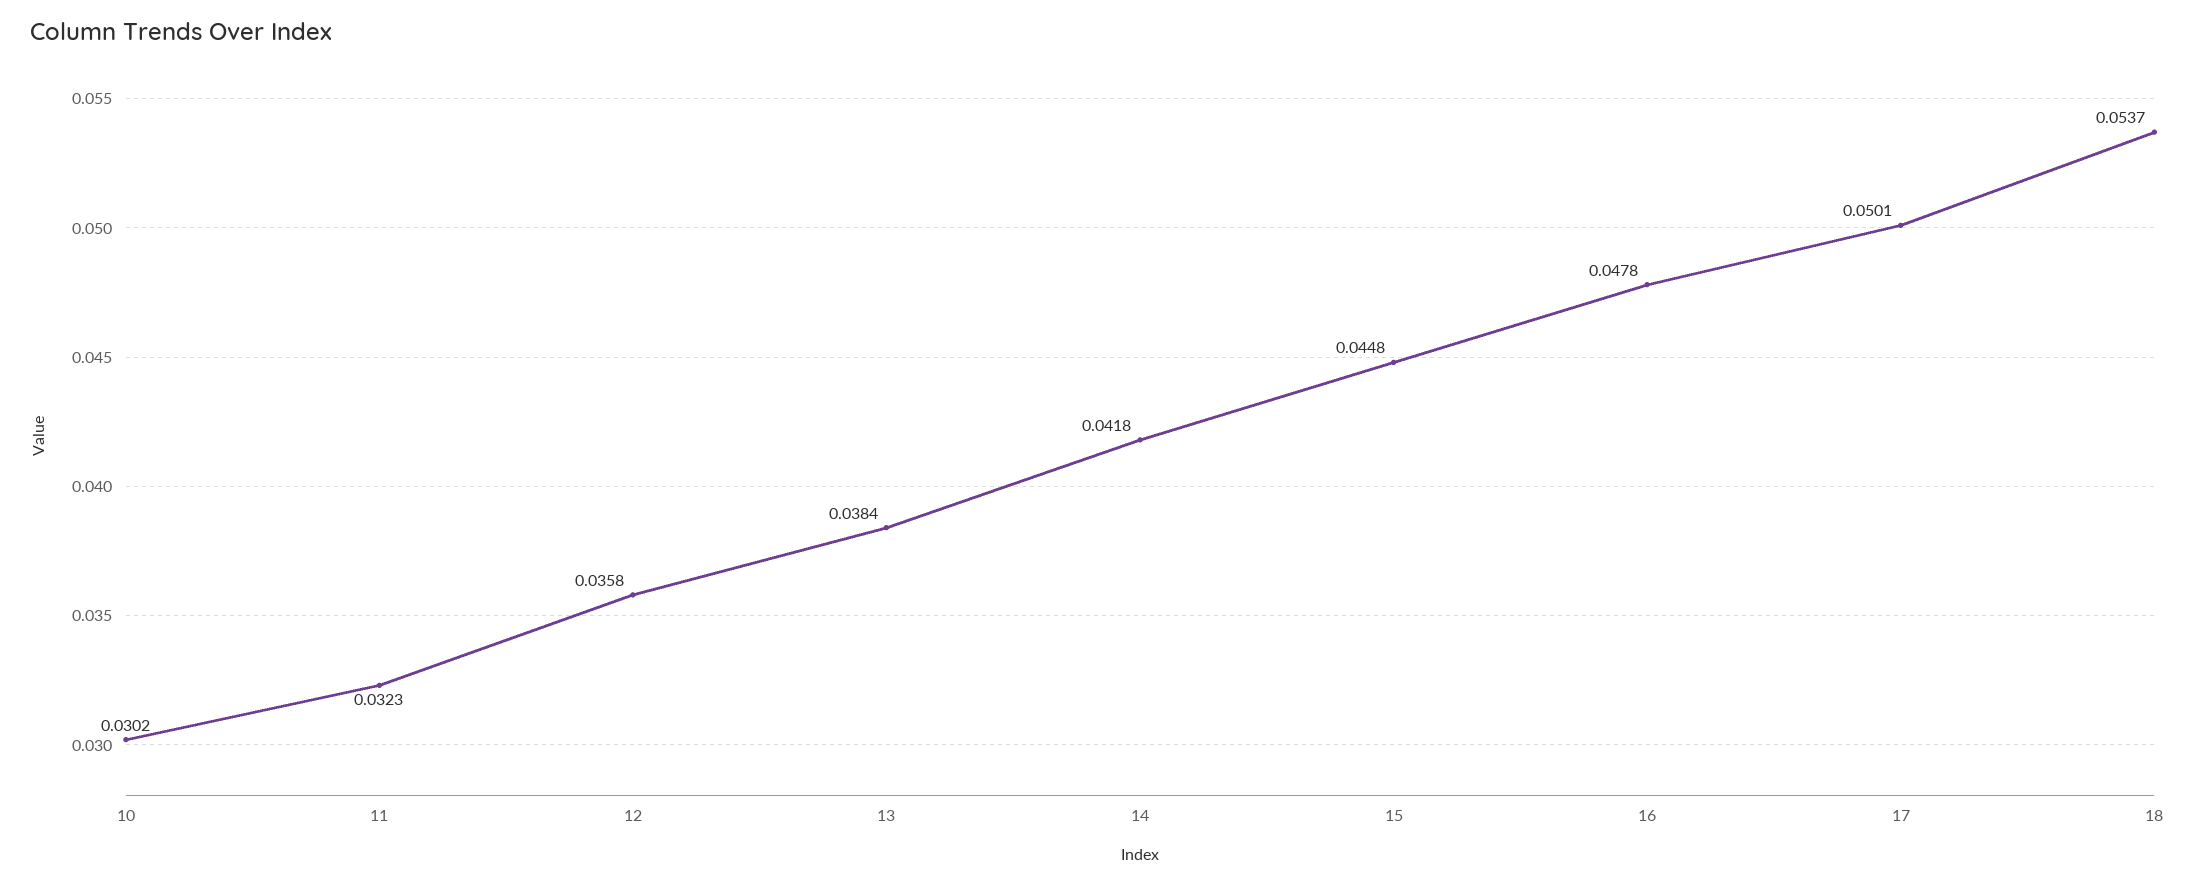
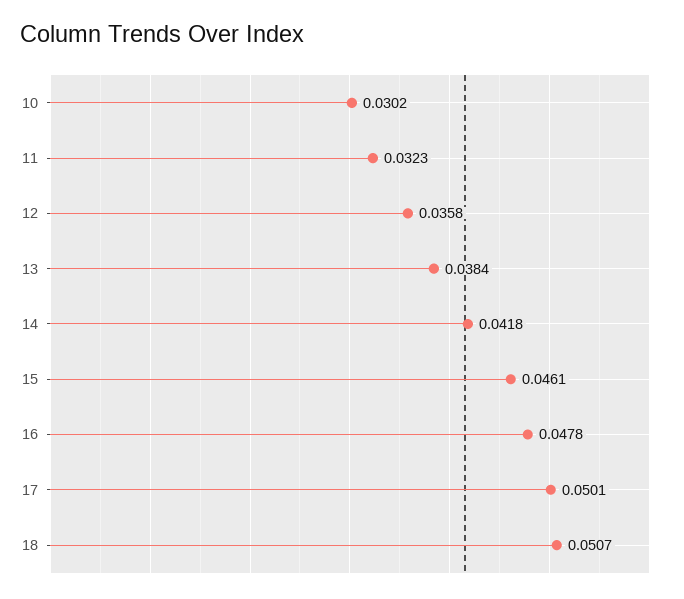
  {
    "10": 0.0302,
    "11": 0.0323,
    "12": 0.0358,
    "13": 0.0384,
    "14": 0.0418,
-   "15": 0.0448,
+   "15": 0.0461,
    "16": 0.0478,
    "17": 0.0501,
-   "18": 0.0537
+   "18": 0.0507
  }

